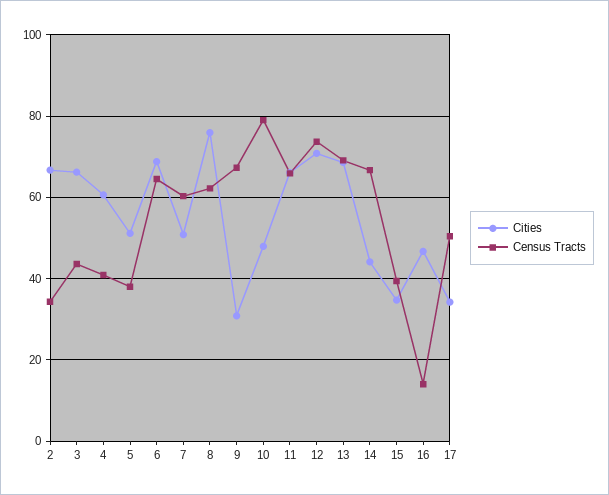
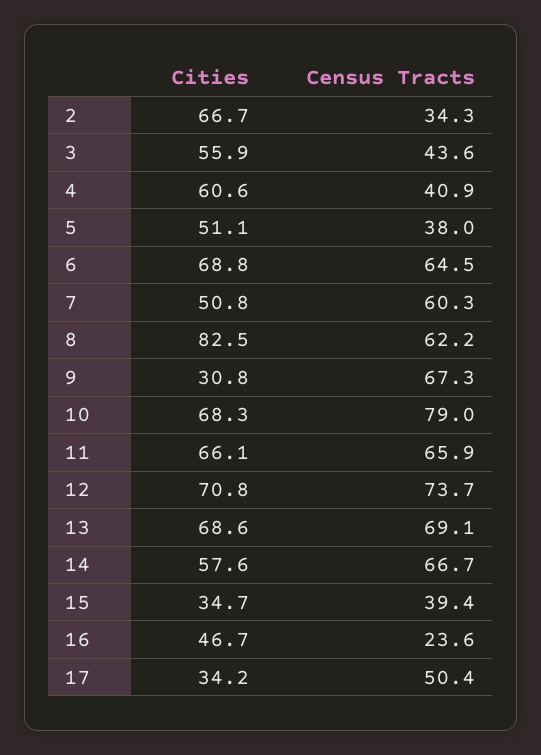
  {
    "Cities": {
      "2": 66.7,
-     "3": 66,
+     "3": 55.9,
      "4": 60.6,
      "5": 51.1,
      "6": 68.8,
      "7": 50.8,
-     "8": 76,
+     "8": 82.5,
      "9": 30.8,
-     "10": 48,
+     "10": 68.3,
      "11": 66.1,
      "12": 70.8,
      "13": 68.6,
-     "14": 44,
+     "14": 57.6,
      "15": 34.7,
      "16": 46.7,
      "17": 34.2
    },
    "Census Tracts": {
      "2": 34.3,
      "3": 43.6,
      "4": 40.9,
      "5": 38,
      "6": 64.5,
      "7": 60.3,
      "8": 62.2,
      "9": 67.3,
      "10": 79,
      "11": 65.9,
      "12": 73.7,
      "13": 69.1,
      "14": 66.7,
      "15": 39.4,
-     "16": 14,
+     "16": 23.6,
      "17": 50.4
    }
  }

